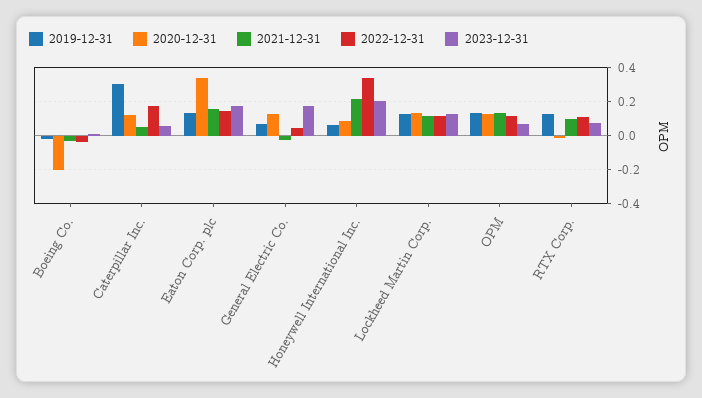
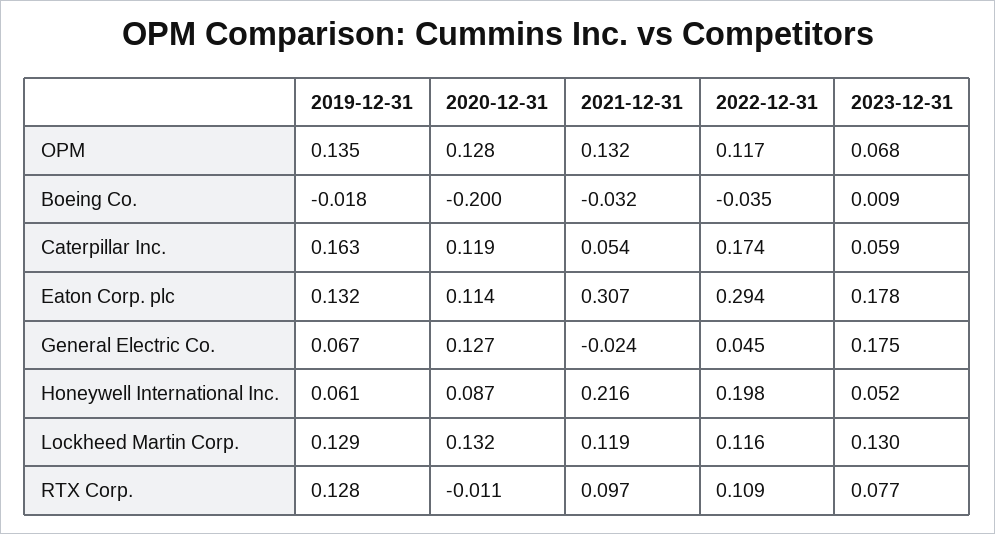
  {
    "2019-12-31": {
      "Boeing Co.": -0.018,
-     "Caterpillar Inc.": 0.3,
+     "Caterpillar Inc.": 0.163,
      "Eaton Corp. plc": 0.132,
      "General Electric Co.": 0.067,
      "Honeywell International Inc.": 0.061,
      "Lockheed Martin Corp.": 0.129,
      "OPM": 0.135,
      "RTX Corp.": 0.128
    },
    "2020-12-31": {
      "Boeing Co.": -0.2,
      "Caterpillar Inc.": 0.119,
-     "Eaton Corp. plc": 0.35,
+     "Eaton Corp. plc": 0.114,
      "General Electric Co.": 0.127,
      "Honeywell International Inc.": 0.087,
      "Lockheed Martin Corp.": 0.132,
      "OPM": 0.128,
      "RTX Corp.": -0.011
    },
    "2021-12-31": {
      "Boeing Co.": -0.032,
      "Caterpillar Inc.": 0.054,
-     "Eaton Corp. plc": 0.15,
+     "Eaton Corp. plc": 0.307,
      "General Electric Co.": -0.024,
      "Honeywell International Inc.": 0.216,
      "Lockheed Martin Corp.": 0.119,
      "OPM": 0.132,
      "RTX Corp.": 0.097
    },
    "2022-12-31": {
      "Boeing Co.": -0.035,
      "Caterpillar Inc.": 0.174,
-     "Eaton Corp. plc": 0.15,
+     "Eaton Corp. plc": 0.294,
      "General Electric Co.": 0.045,
-     "Honeywell International Inc.": 0.35,
+     "Honeywell International Inc.": 0.198,
      "Lockheed Martin Corp.": 0.116,
      "OPM": 0.117,
      "RTX Corp.": 0.109
    },
    "2023-12-31": {
      "Boeing Co.": 0.009,
      "Caterpillar Inc.": 0.059,
      "Eaton Corp. plc": 0.178,
      "General Electric Co.": 0.175,
-     "Honeywell International Inc.": 0.2,
+     "Honeywell International Inc.": 0.052,
      "Lockheed Martin Corp.": 0.13,
      "OPM": 0.068,
      "RTX Corp.": 0.077
    }
  }

